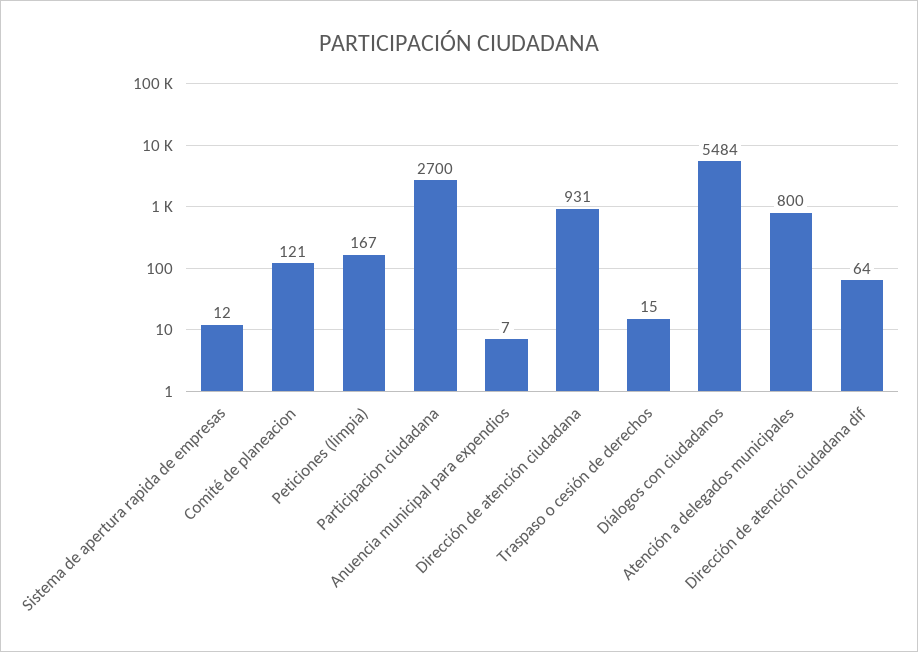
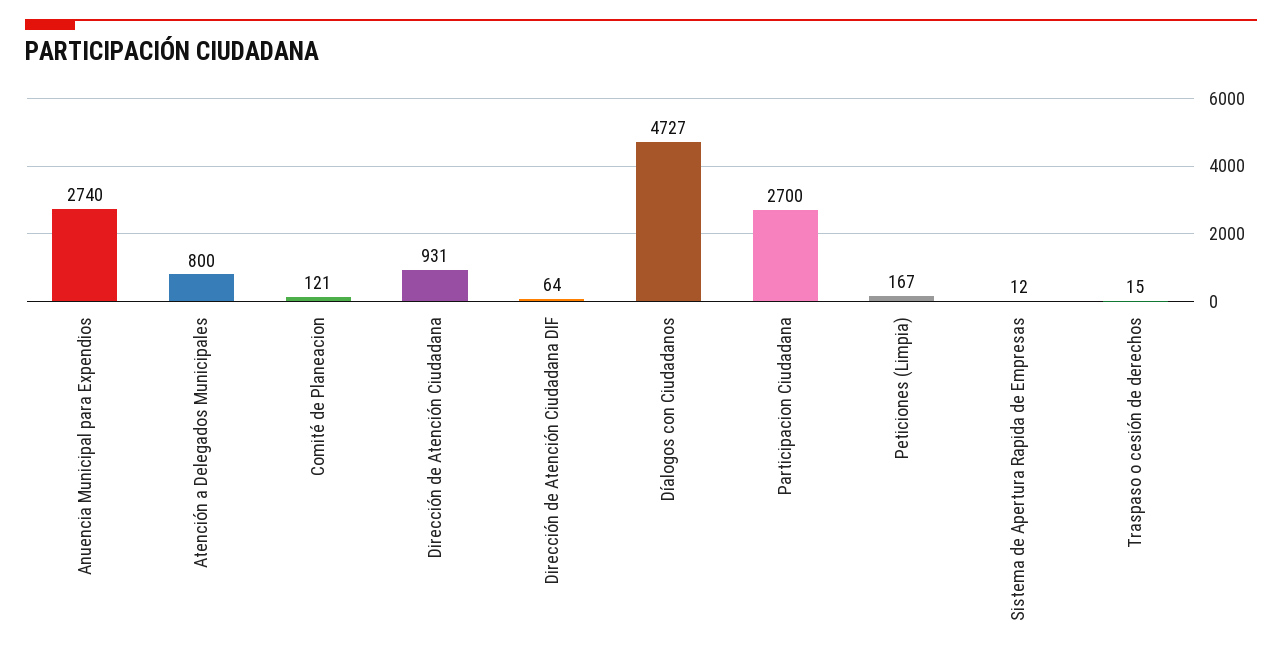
  {
    "Sistema de apertura rapida de empresas": 12,
    "Comité de planeacion": 121,
    "Peticiones (limpia)": 167,
    "Participacion ciudadana": 2700,
-   "Anuencia municipal para expendios": 7,
+   "Anuencia municipal para expendios": 2740,
    "Dirección de atención ciudadana": 931,
    "Traspaso o cesión de derechos": 15,
-   "Díalogos con ciudadanos": 5484,
+   "Díalogos con ciudadanos": 4727,
    "Atención a delegados municipales": 800,
    "Dirección de atención ciudadana dif": 64
  }

